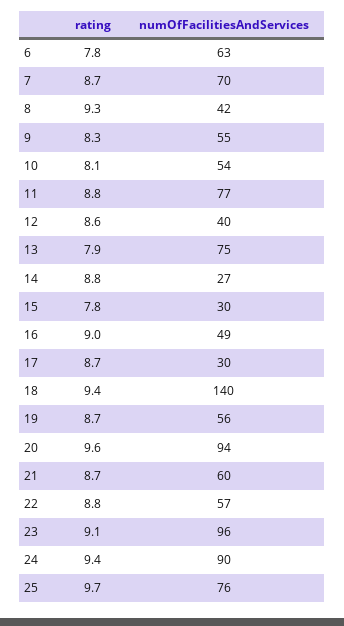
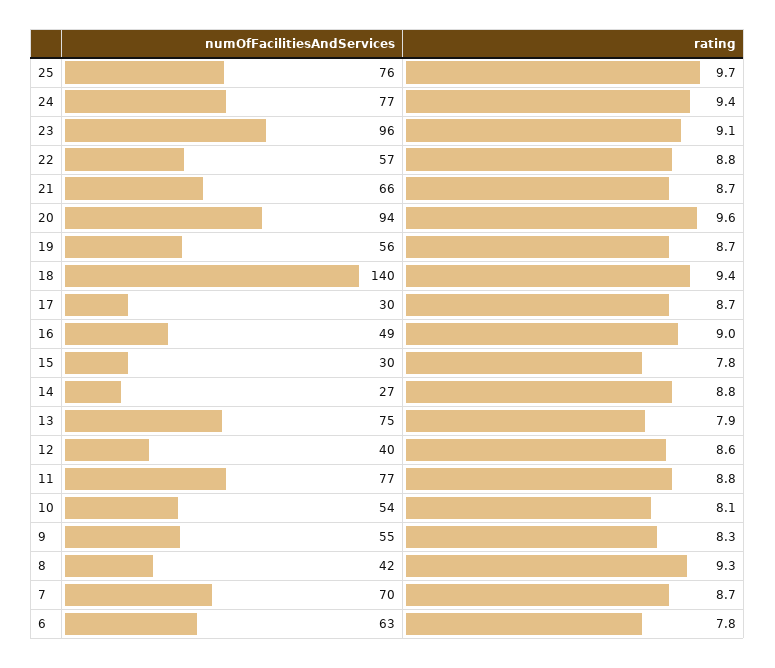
  {
    "rating": {
      "6": 7.8,
      "7": 8.7,
      "8": 9.3,
      "9": 8.3,
      "10": 8.1,
      "11": 8.8,
      "12": 8.6,
      "13": 7.9,
      "14": 8.8,
      "15": 7.8,
      "16": 9,
      "17": 8.7,
      "18": 9.4,
      "19": 8.7,
      "20": 9.6,
      "21": 8.7,
      "22": 8.8,
      "23": 9.1,
      "24": 9.4,
      "25": 9.7
    },
    "numOfFacilitiesAndServices": {
      "6": 63,
      "7": 70,
      "8": 42,
      "9": 55,
      "10": 54,
      "11": 77,
      "12": 40,
      "13": 75,
      "14": 27,
      "15": 30,
      "16": 49,
      "17": 30,
      "18": 140,
      "19": 56,
      "20": 94,
-     "21": 60,
+     "21": 66,
      "22": 57,
      "23": 96,
-     "24": 90,
+     "24": 77,
      "25": 76
    }
  }

